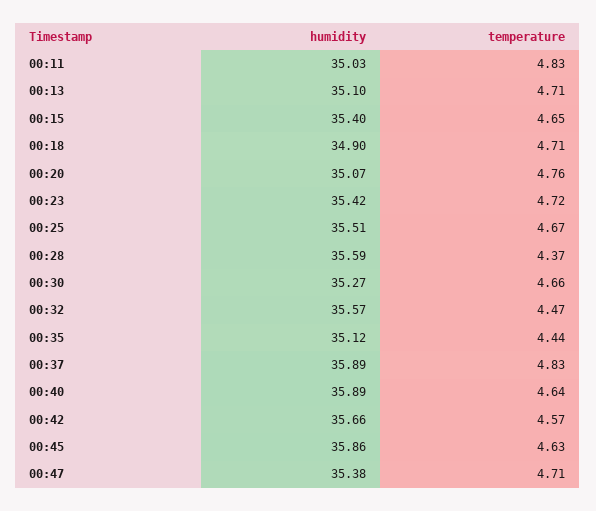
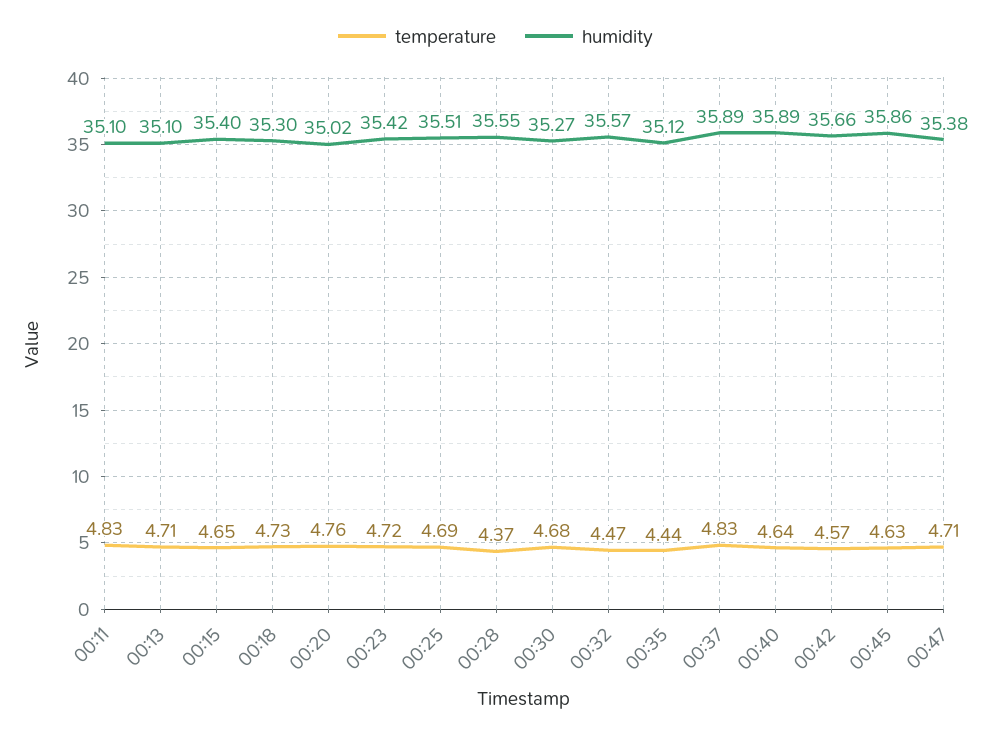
  {
    "humidity": {
-     "00:11": 35.03,
+     "00:11": 35.1,
      "00:13": 35.1,
      "00:15": 35.4,
-     "00:18": 34.9,
+     "00:18": 35.3,
-     "00:20": 35.07,
+     "00:20": 35.02,
      "00:23": 35.42,
      "00:25": 35.51,
-     "00:28": 35.59,
+     "00:28": 35.55,
      "00:30": 35.27,
      "00:32": 35.57,
      "00:35": 35.12,
      "00:37": 35.89,
      "00:40": 35.89,
      "00:42": 35.66,
      "00:45": 35.86,
      "00:47": 35.38
    },
    "temperature": {
      "00:11": 4.83,
      "00:13": 4.71,
      "00:15": 4.65,
-     "00:18": 4.71,
+     "00:18": 4.73,
      "00:20": 4.76,
      "00:23": 4.72,
-     "00:25": 4.67,
+     "00:25": 4.69,
      "00:28": 4.37,
-     "00:30": 4.66,
+     "00:30": 4.68,
      "00:32": 4.47,
      "00:35": 4.44,
      "00:37": 4.83,
      "00:40": 4.64,
      "00:42": 4.57,
      "00:45": 4.63,
      "00:47": 4.71
    }
  }

